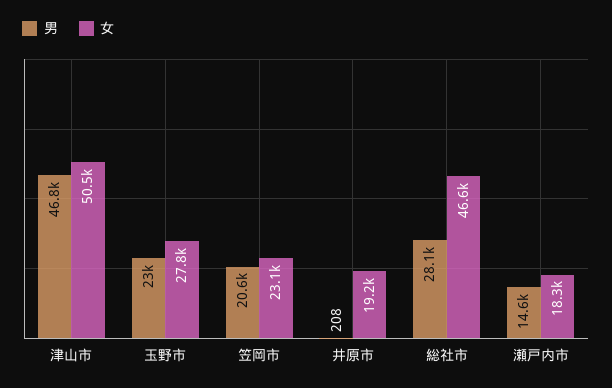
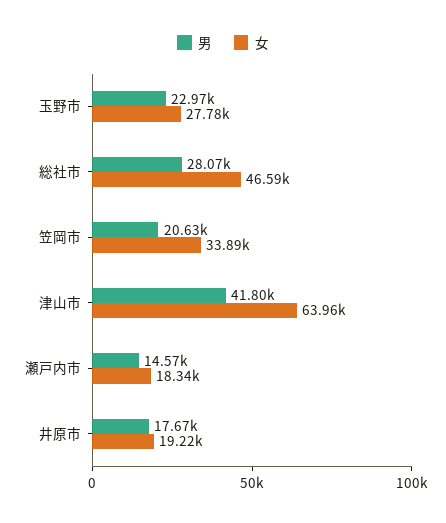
  {
    "男": {
-     "津山市": 46800,
+     "津山市": 41800,
      "玉野市": 22970,
      "笠岡市": 20630,
-     "井原市": 208,
+     "井原市": 17670,
      "総社市": 28070,
      "瀬戸内市": 14570
    },
    "女": {
-     "津山市": 50500,
+     "津山市": 63960,
      "玉野市": 27780,
-     "笠岡市": 23100,
+     "笠岡市": 33890,
      "井原市": 19220,
      "総社市": 46590,
      "瀬戸内市": 18340
    }
  }

